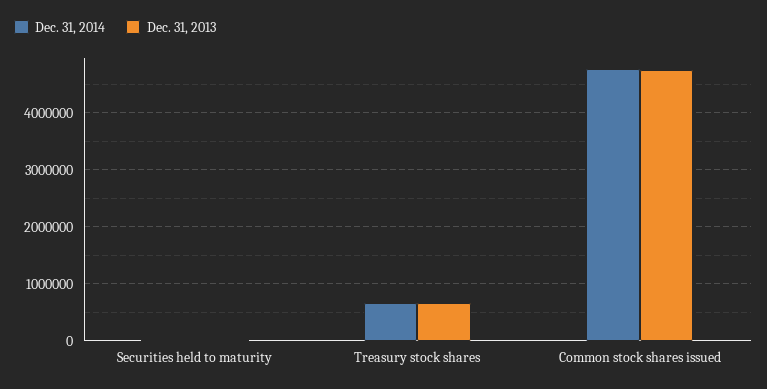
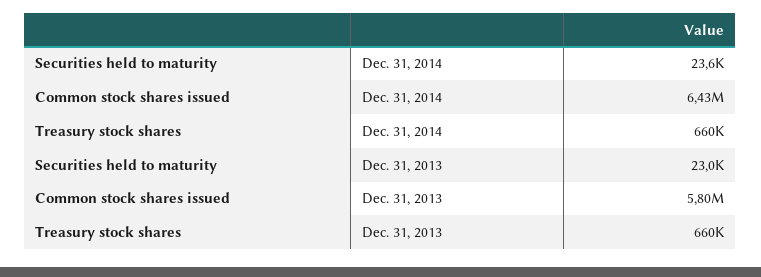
  {
    "Dec. 31, 2014": {
      "Securities held to maturity": 23600,
      "Treasury stock shares": 660000,
-     "Common stock shares issued": 4800000
+     "Common stock shares issued": 6430000
    },
    "Dec. 31, 2013": {
      "Securities held to maturity": 23000,
      "Treasury stock shares": 660000,
-     "Common stock shares issued": 4800000
+     "Common stock shares issued": 5800000
    }
  }

